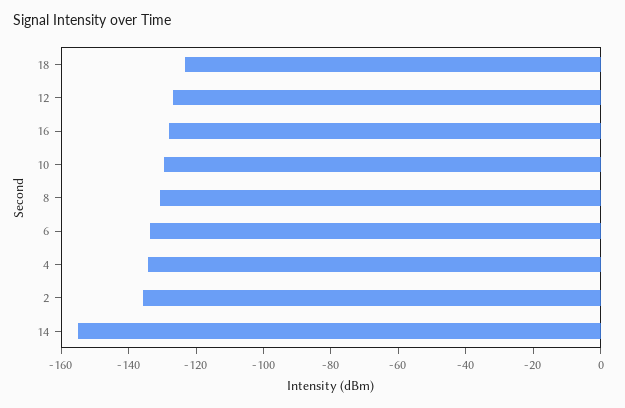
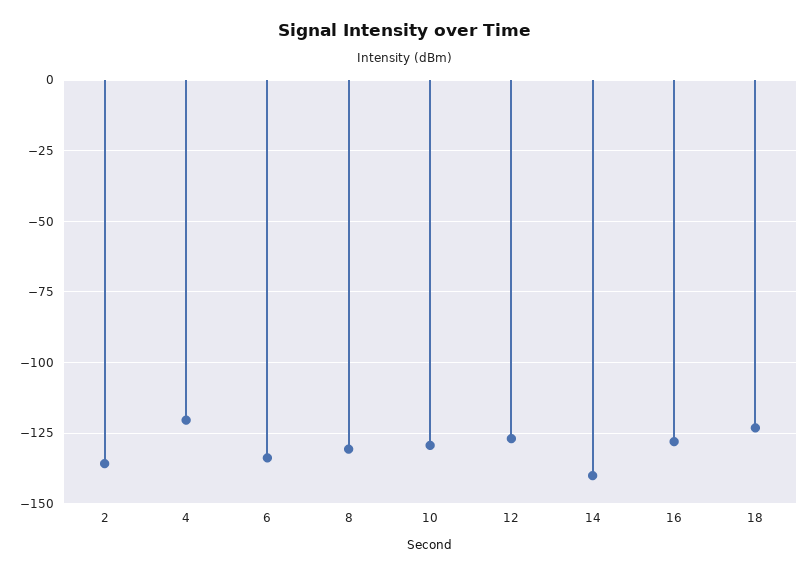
  {
    "18": -122.5,
    "12": -127.5,
    "16": -127.5,
    "10": -130,
    "8": -130,
    "6": -135,
-   "4": -135,
+   "4": -120,
    "2": -135,
-   "14": -155
+   "14": -140
  }

